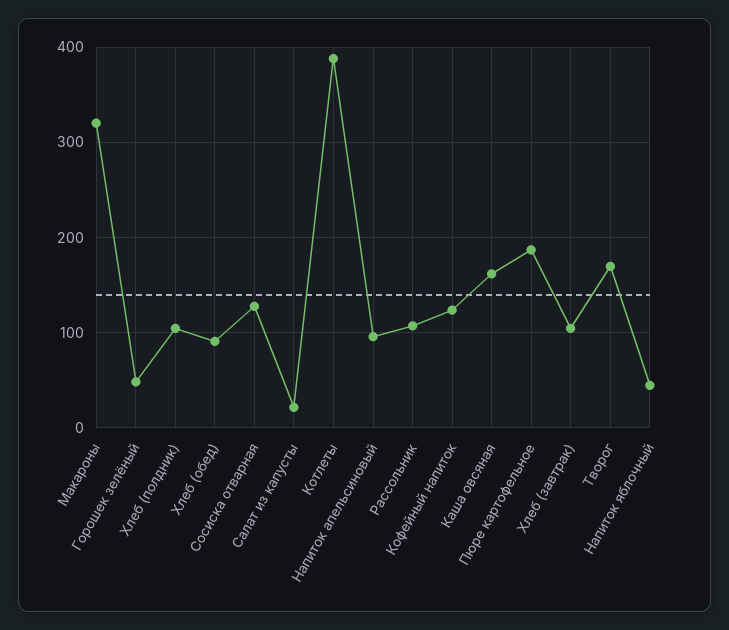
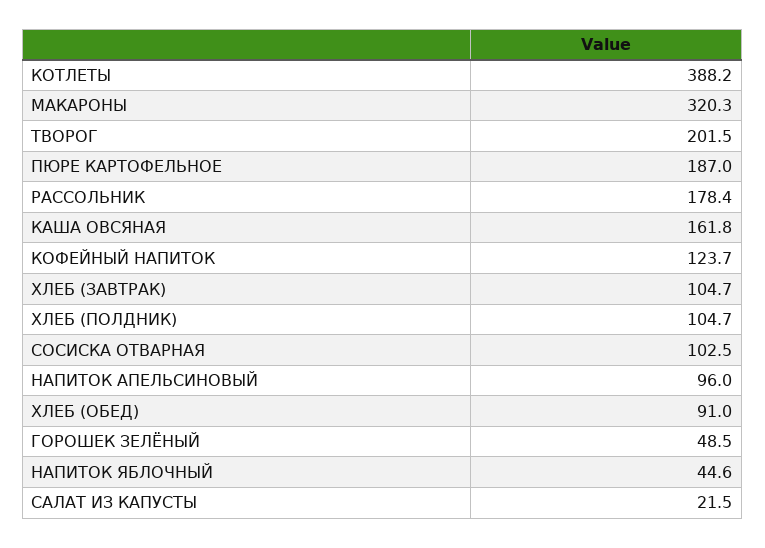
  {
    "Макароны": 320.3,
    "Горошек зелёный": 48.5,
    "Хлеб (полдник)": 104.7,
    "Хлеб (обед)": 91,
-   "Сосиска отварная": 130,
+   "Сосиска отварная": 102.5,
    "Салат из капусты": 21.5,
    "Котлеты": 388.2,
    "Напиток апельсиновый": 96,
-   "Рассольник": 110,
+   "Рассольник": 178.4,
    "Кофейный напиток": 123.7,
    "Каша овсяная": 161.8,
    "Пюре картофельное": 187,
    "Хлеб (завтрак)": 104.7,
-   "Творог": 170,
+   "Творог": 201.5,
    "Напиток яблочный": 44.6
  }

